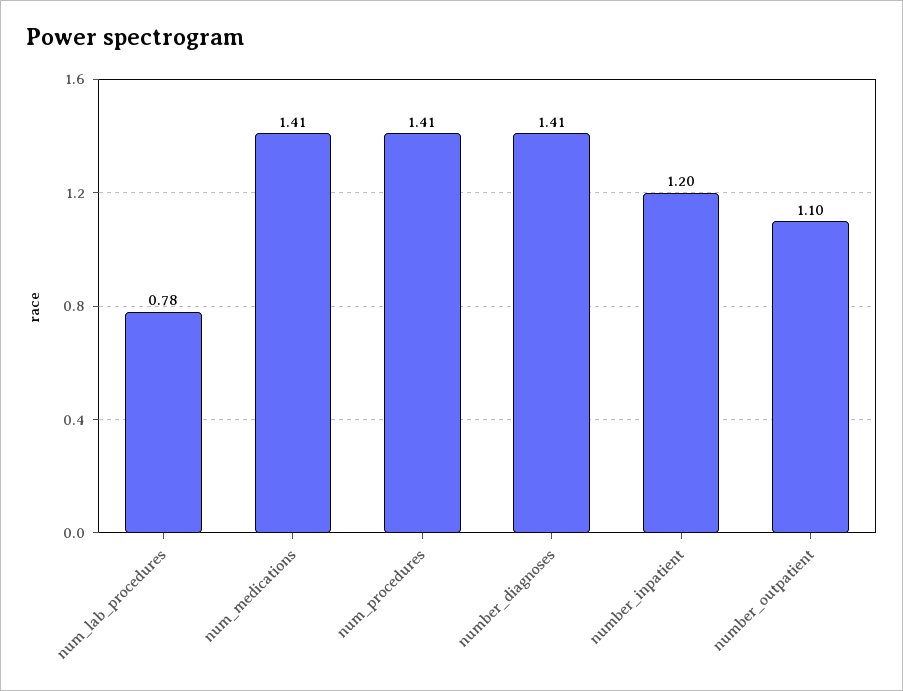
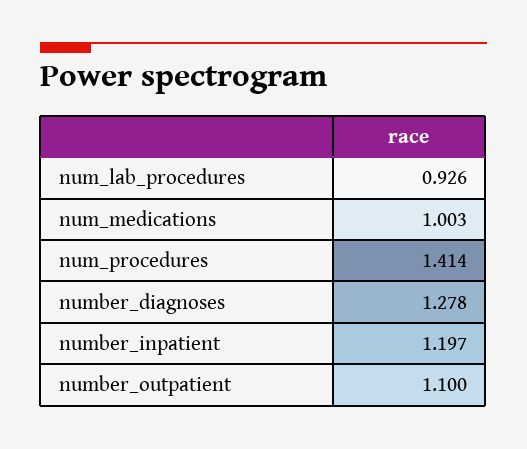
  {
-   "num_lab_procedures": 0.78,
+   "num_lab_procedures": 0.926,
-   "num_medications": 1.41,
+   "num_medications": 1.003,
    "num_procedures": 1.414,
-   "number_diagnoses": 1.41,
+   "number_diagnoses": 1.278,
    "number_inpatient": 1.197,
    "number_outpatient": 1.1
  }

